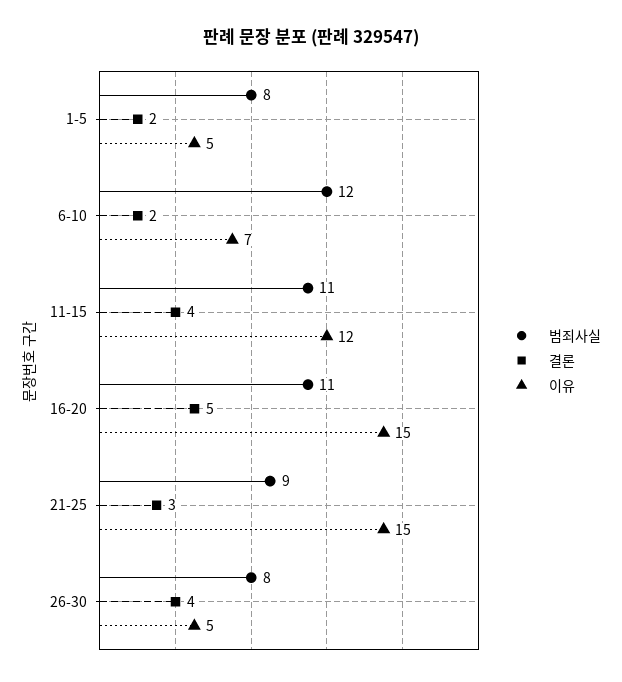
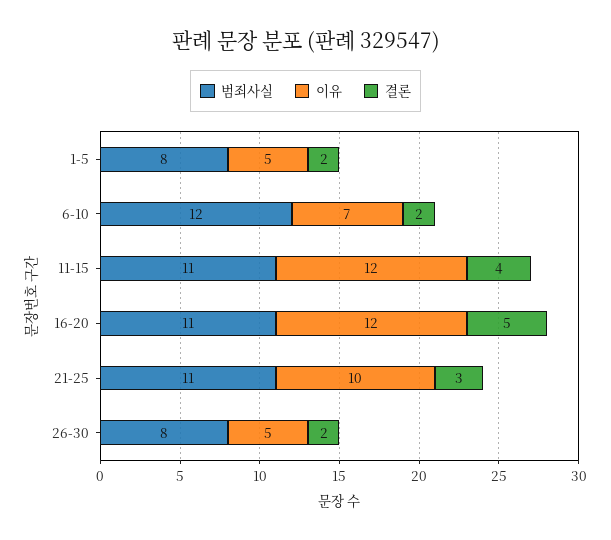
  {
    "범죄사실": {
      "1-5": 8,
      "6-10": 12,
      "11-15": 11,
      "16-20": 11,
-     "21-25": 9,
+     "21-25": 11,
      "26-30": 8
    },
    "결론": {
      "1-5": 2,
      "6-10": 2,
      "11-15": 4,
      "16-20": 5,
      "21-25": 3,
-     "26-30": 4
+     "26-30": 2
    },
    "이유": {
      "1-5": 5,
      "6-10": 7,
      "11-15": 12,
-     "16-20": 15,
+     "16-20": 12,
-     "21-25": 15,
+     "21-25": 10,
      "26-30": 5
    }
  }

